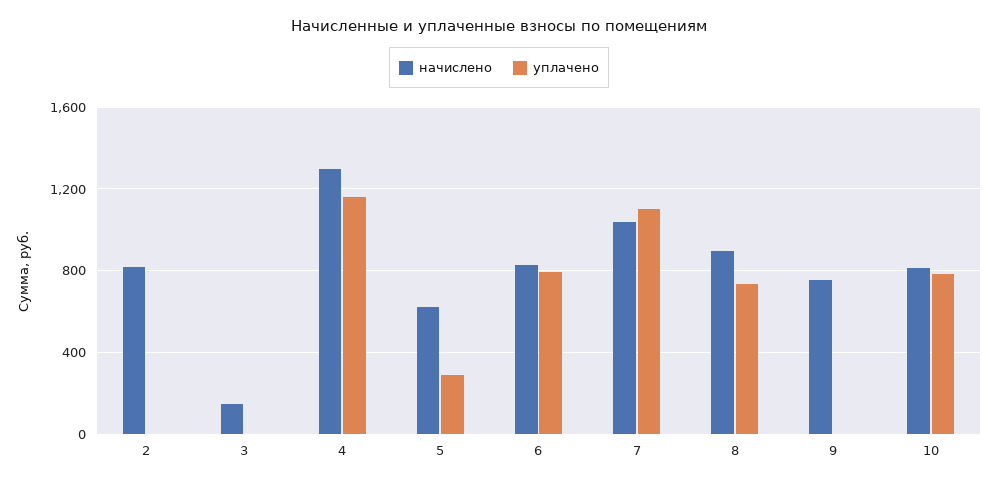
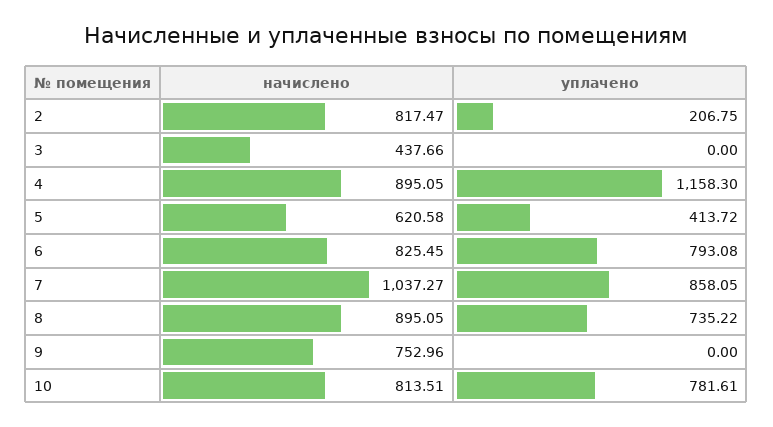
  {
    "начислено": {
      "2": 817.47,
-     "3": 150,
+     "3": 437.66,
-     "4": 1300,
+     "4": 895.05,
      "5": 620.58,
      "6": 825.45,
      "7": 1037.27,
      "8": 895.05,
      "9": 752.96,
      "10": 813.51
    },
    "уплачено": {
-     "2": 0,
+     "2": 206.75,
      "3": 0,
      "4": 1158.3,
-     "5": 300,
+     "5": 413.72,
      "6": 793.08,
-     "7": 1100,
+     "7": 858.05,
      "8": 735.22,
      "9": 0,
      "10": 781.61
    }
  }

